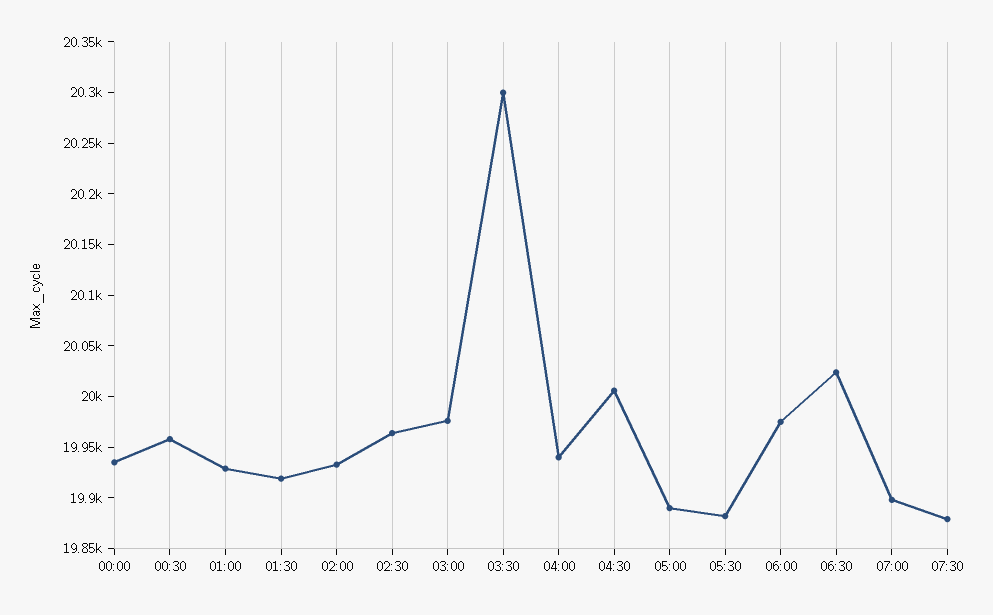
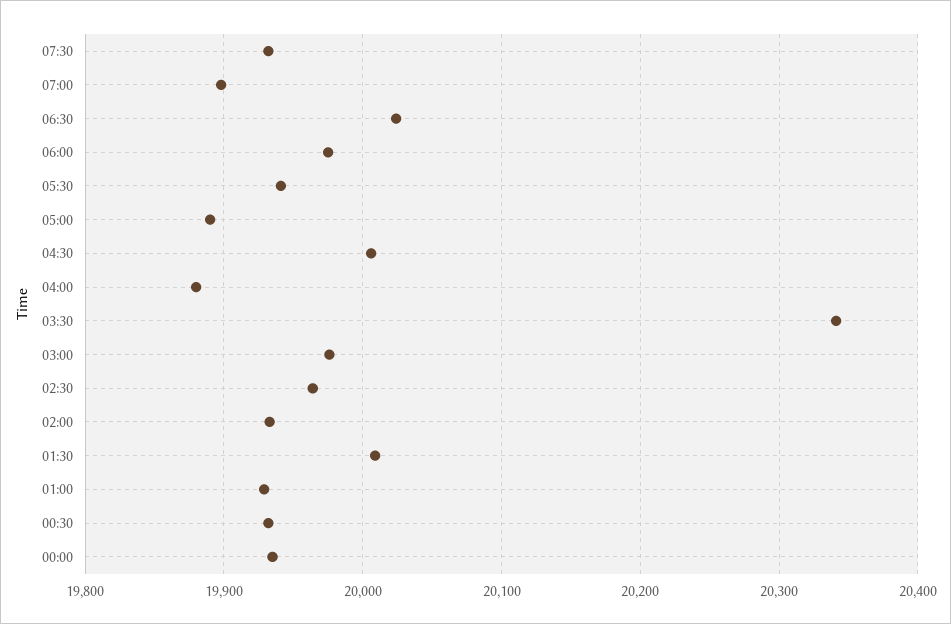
  {
    "00:00": 19940,
-   "00:30": 19960,
+   "00:30": 19930,
    "01:00": 19930,
-   "01:30": 19920,
+   "01:30": 20010,
    "02:00": 19930,
    "02:30": 19960,
    "03:00": 19980,
-   "03:30": 20300,
+   "03:30": 20340,
-   "04:00": 19940,
+   "04:00": 19880,
    "04:30": 20010,
    "05:00": 19890,
-   "05:30": 19880,
+   "05:30": 19940,
    "06:00": 19980,
    "06:30": 20020,
    "07:00": 19900,
-   "07:30": 19880
+   "07:30": 19930
  }

